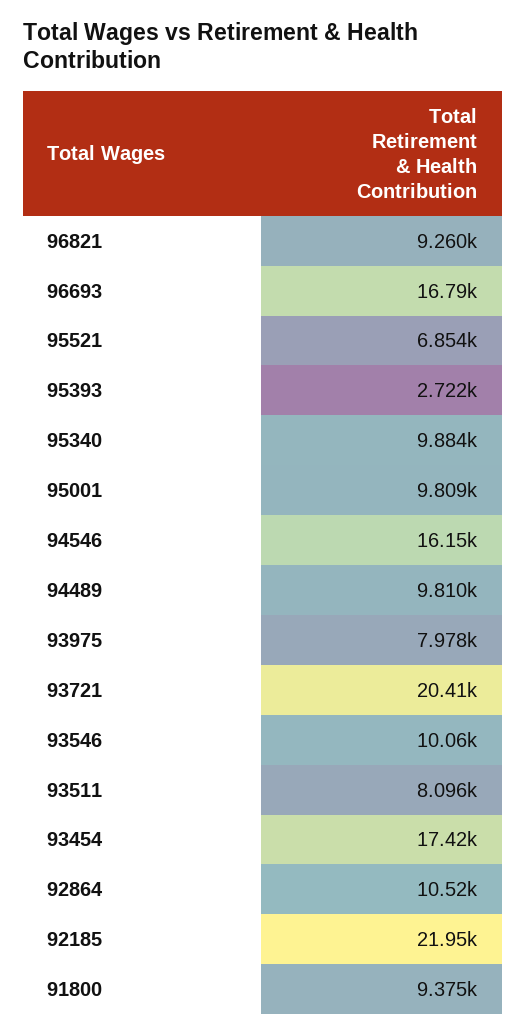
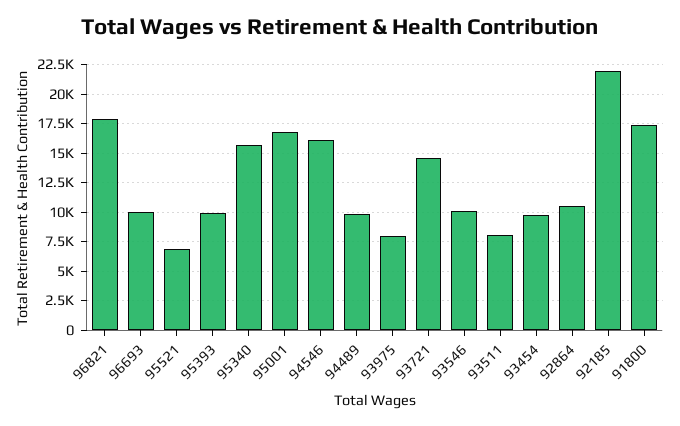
  {
-   "96821": 9260,
+   "96821": 17500,
-   "96693": 16790,
+   "96693": 10000,
    "95521": 6854,
-   "95393": 2722,
+   "95393": 10000,
-   "95340": 9884,
+   "95340": 15000,
-   "95001": 9809,
+   "95001": 17500,
    "94546": 16150,
    "94489": 9810,
    "93975": 7978,
-   "93721": 20410,
+   "93721": 15000,
    "93546": 10060,
    "93511": 8096,
-   "93454": 17420,
+   "93454": 10000,
    "92864": 10520,
    "92185": 21950,
-   "91800": 9375
+   "91800": 17500
  }

